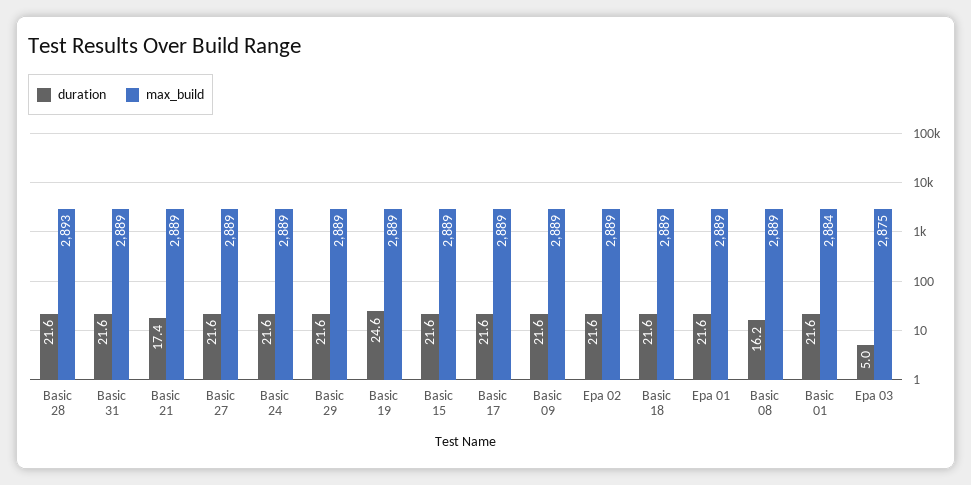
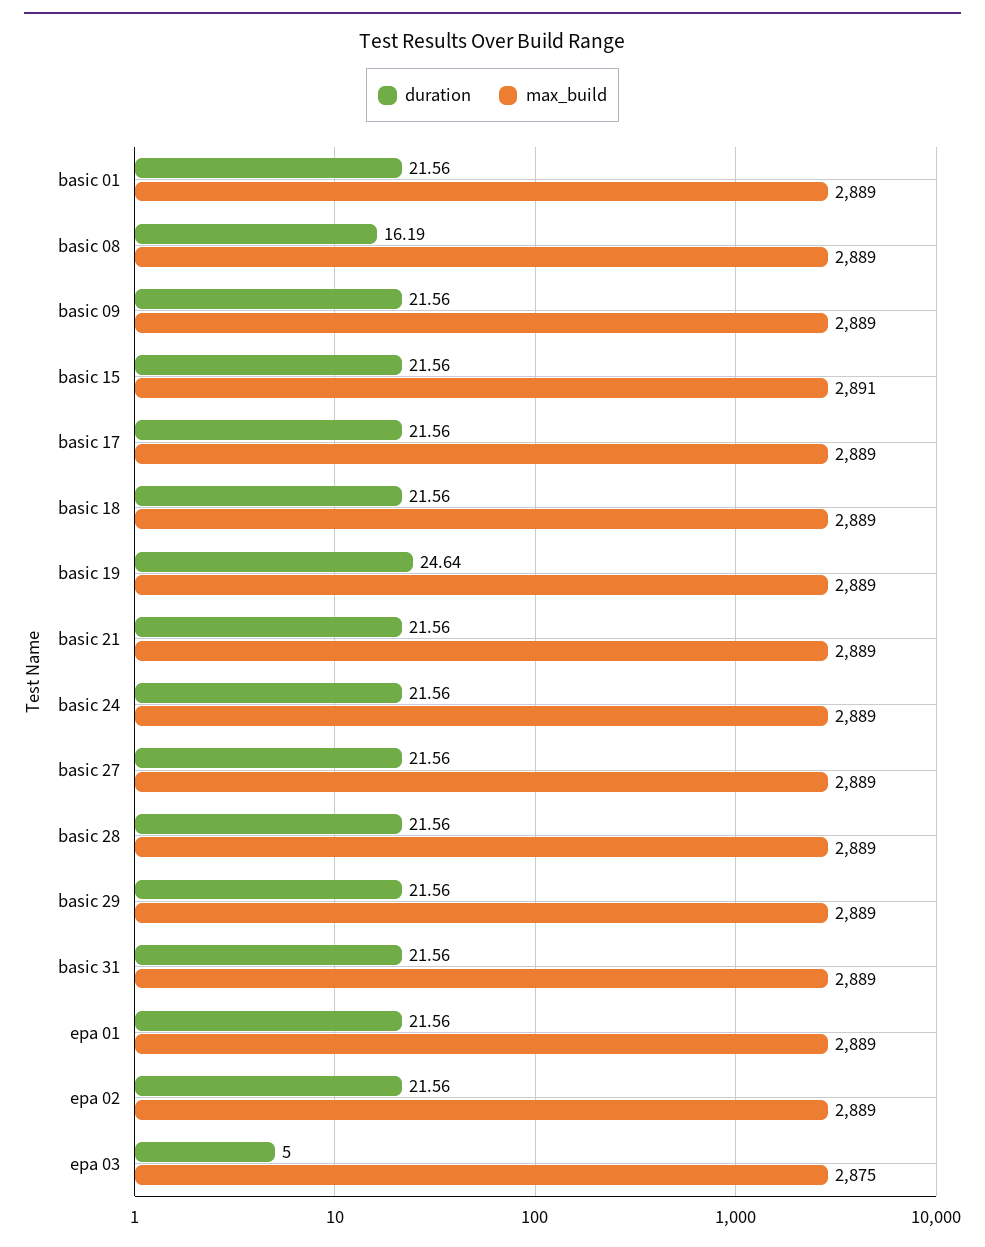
  {
    "duration": {
      "Basic 28": 21.56,
      "Basic 31": 21.56,
-     "Basic 21": 17.4,
+     "Basic 21": 21.56,
      "Basic 27": 21.56,
      "Basic 24": 21.56,
      "Basic 29": 21.56,
      "Basic 19": 24.64,
      "Basic 15": 21.56,
      "Basic 17": 21.56,
      "Basic 09": 21.56,
      "Epa 02": 21.56,
      "Basic 18": 21.56,
      "Epa 01": 21.56,
      "Basic 08": 16.19,
      "Basic 01": 21.56,
      "Epa 03": 5
    },
    "max_build": {
-     "Basic 28": 2893,
+     "Basic 28": 2889,
      "Basic 31": 2889,
      "Basic 21": 2889,
      "Basic 27": 2889,
      "Basic 24": 2889,
      "Basic 29": 2889,
      "Basic 19": 2889,
-     "Basic 15": 2889,
+     "Basic 15": 2891,
      "Basic 17": 2889,
      "Basic 09": 2889,
      "Epa 02": 2889,
      "Basic 18": 2889,
      "Epa 01": 2889,
      "Basic 08": 2889,
-     "Basic 01": 2884,
+     "Basic 01": 2889,
      "Epa 03": 2875
    }
  }

